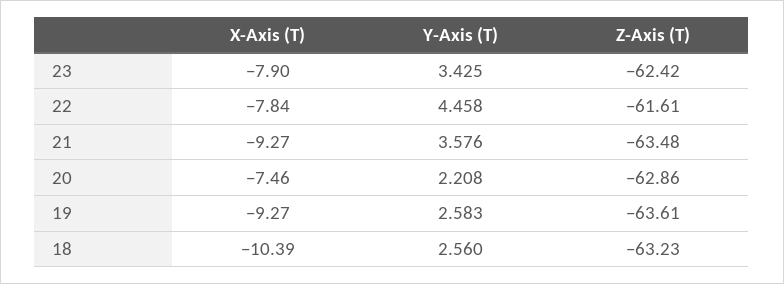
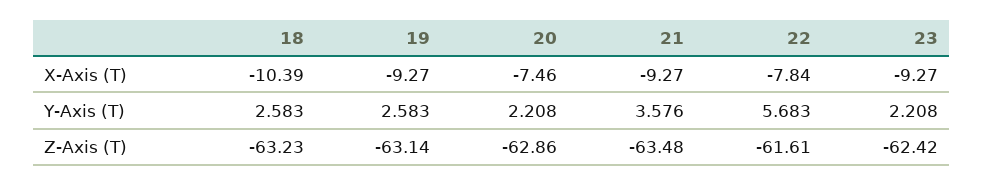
  {
    "X-Axis (T)": {
-     "23": -7.9,
+     "23": -9.27,
      "22": -7.84,
      "21": -9.27,
      "20": -7.46,
      "19": -9.27,
      "18": -10.39
    },
    "Y-Axis (T)": {
-     "23": 3.425,
+     "23": 2.208,
-     "22": 4.458,
+     "22": 5.683,
      "21": 3.576,
      "20": 2.208,
      "19": 2.583,
-     "18": 2.56
+     "18": 2.583
    },
    "Z-Axis (T)": {
      "23": -62.42,
      "22": -61.61,
      "21": -63.48,
      "20": -62.86,
-     "19": -63.61,
+     "19": -63.14,
      "18": -63.23
    }
  }

